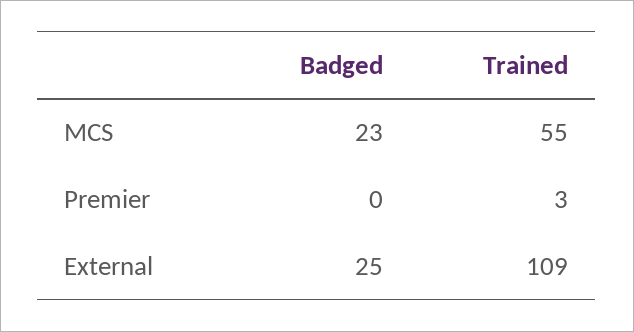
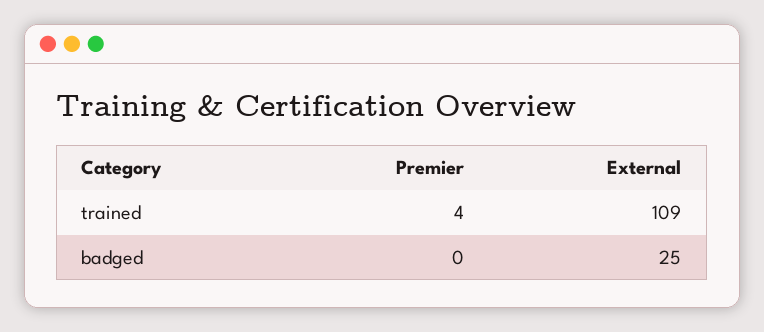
  {
    "Badged": {
-     "MCS": 23,
      "Premier": 0,
      "External": 25
    },
    "Trained": {
-     "MCS": 55,
-     "Premier": 3,
+     "Premier": 4,
      "External": 109
    }
  }

